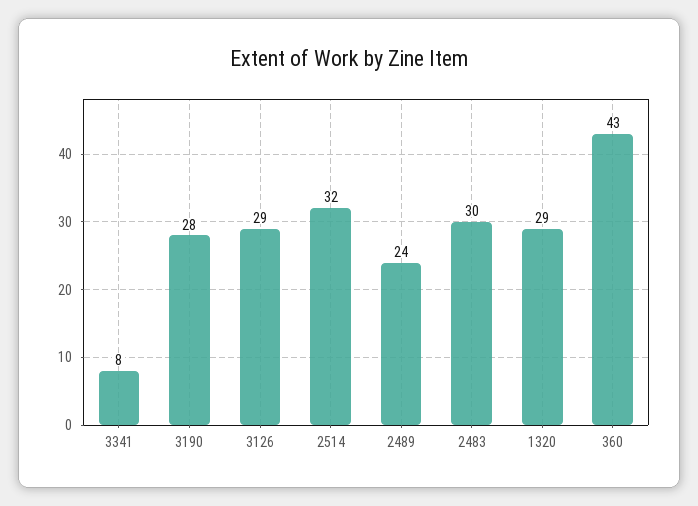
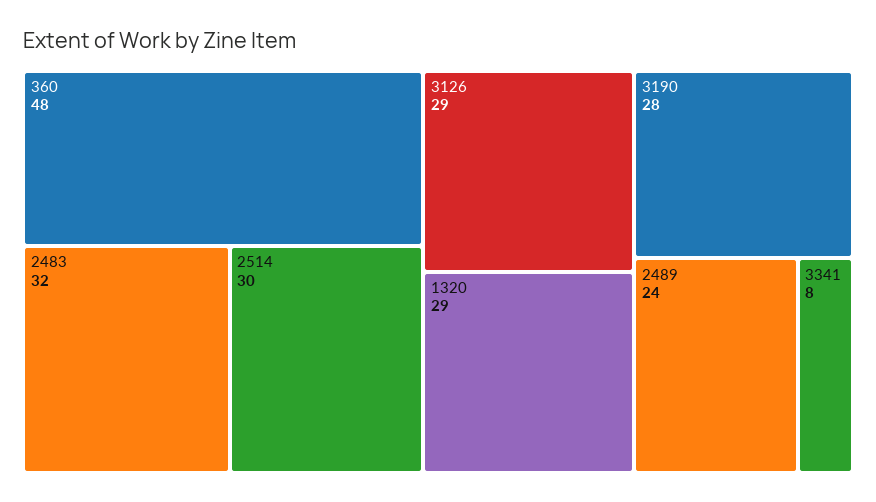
  {
    "3341": 8,
    "3190": 28,
    "3126": 29,
-   "2514": 32,
+   "2514": 30,
    "2489": 24,
-   "2483": 30,
+   "2483": 32,
    "1320": 29,
-   "360": 43
+   "360": 48
  }

